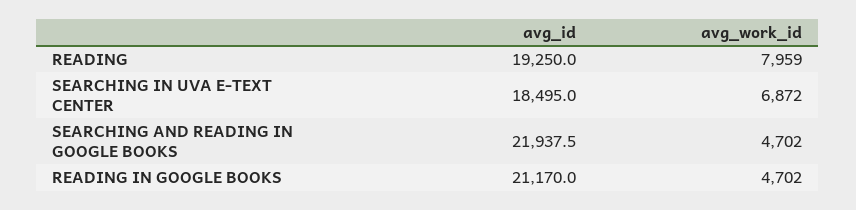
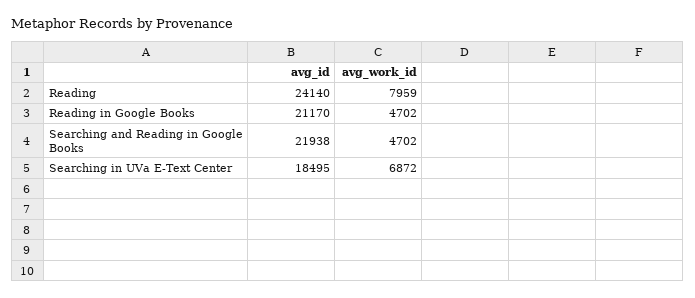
  {
    "avg_id": {
-     "READING": 19250,
+     "READING": 24140,
      "SEARCHING IN UVA E-TEXT CENTER": 18495,
      "SEARCHING AND READING IN GOOGLE BOOKS": 21937.5,
      "READING IN GOOGLE BOOKS": 21170
    },
    "avg_work_id": {
      "READING": 7959,
      "SEARCHING IN UVA E-TEXT CENTER": 6872,
      "SEARCHING AND READING IN GOOGLE BOOKS": 4702,
      "READING IN GOOGLE BOOKS": 4702
    }
  }

